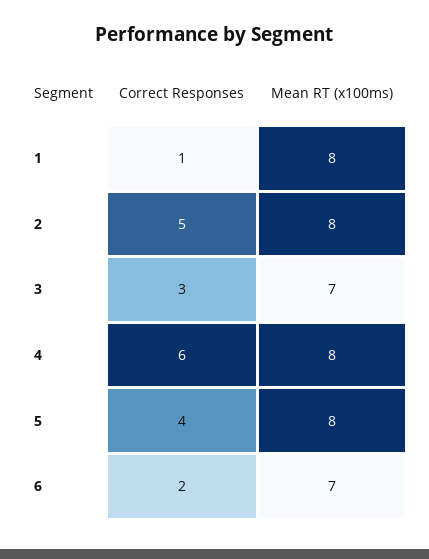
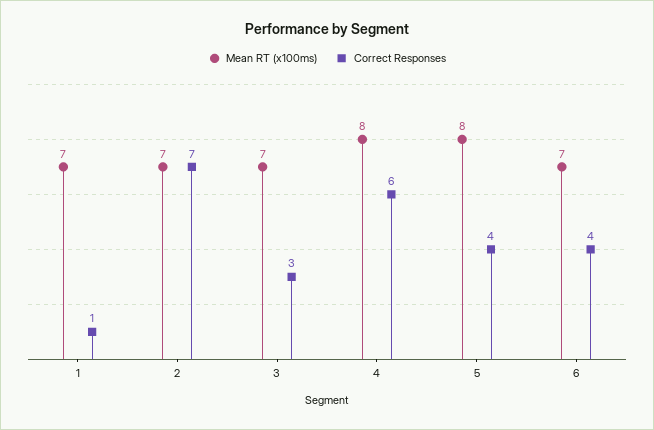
  {
    "Correct Responses": {
      "1": 1,
-     "2": 5,
+     "2": 7,
      "3": 3,
      "4": 6,
      "5": 4,
-     "6": 2
+     "6": 4
    },
    "Mean RT (x100ms)": {
-     "1": 8,
+     "1": 7,
-     "2": 8,
+     "2": 7,
      "3": 7,
      "4": 8,
      "5": 8,
      "6": 7
    }
  }

